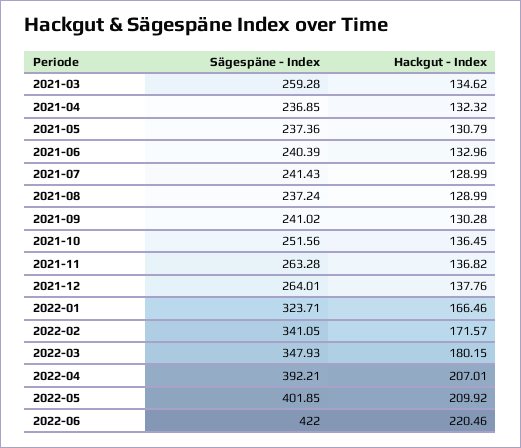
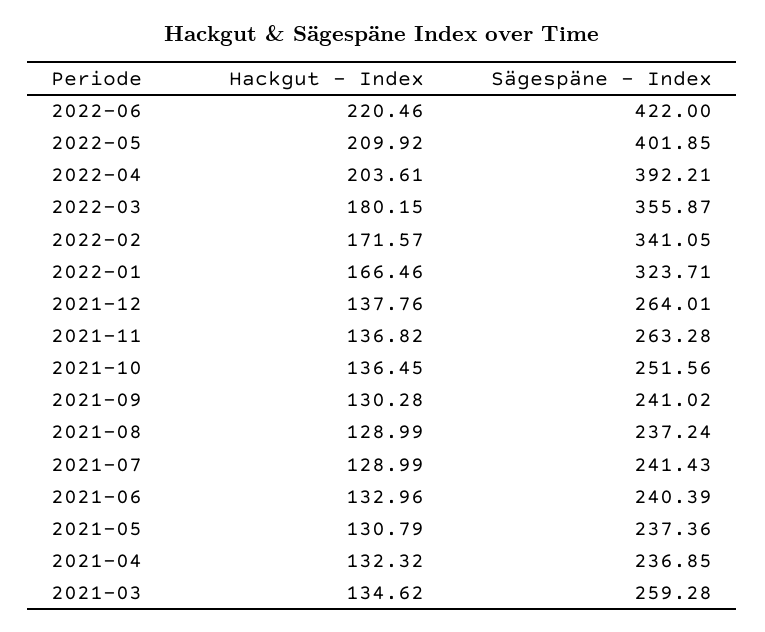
  {
    "Sägespäne - Index": {
      "2021-03": 259.28,
      "2021-04": 236.85,
      "2021-05": 237.36,
      "2021-06": 240.39,
      "2021-07": 241.43,
      "2021-08": 237.24,
      "2021-09": 241.02,
      "2021-10": 251.56,
      "2021-11": 263.28,
      "2021-12": 264.01,
      "2022-01": 323.71,
      "2022-02": 341.05,
-     "2022-03": 347.93,
+     "2022-03": 355.87,
      "2022-04": 392.21,
      "2022-05": 401.85,
      "2022-06": 422
    },
    "Hackgut - Index": {
      "2021-03": 134.62,
      "2021-04": 132.32,
      "2021-05": 130.79,
      "2021-06": 132.96,
      "2021-07": 128.99,
      "2021-08": 128.99,
      "2021-09": 130.28,
      "2021-10": 136.45,
      "2021-11": 136.82,
      "2021-12": 137.76,
      "2022-01": 166.46,
      "2022-02": 171.57,
      "2022-03": 180.15,
-     "2022-04": 207.01,
+     "2022-04": 203.61,
      "2022-05": 209.92,
      "2022-06": 220.46
    }
  }

